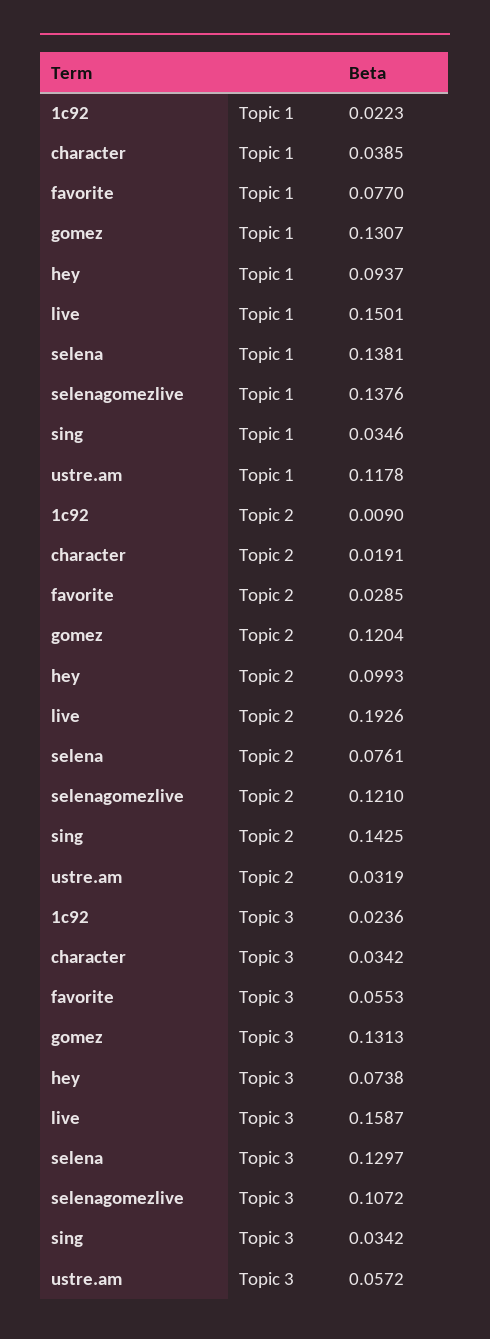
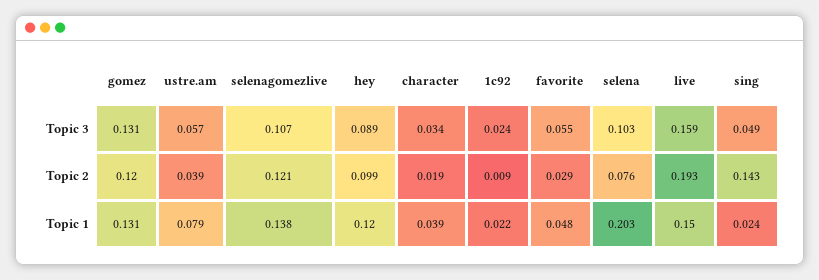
  {
    "1c92": {
      "Topic 1": 0.0223,
      "Topic 2": 0.009,
      "Topic 3": 0.0236
    },
    "character": {
      "Topic 1": 0.0385,
      "Topic 2": 0.0191,
      "Topic 3": 0.0342
    },
    "favorite": {
-     "Topic 1": 0.077,
+     "Topic 1": 0.048,
      "Topic 2": 0.0285,
      "Topic 3": 0.0553
    },
    "gomez": {
      "Topic 1": 0.1307,
      "Topic 2": 0.1204,
      "Topic 3": 0.1313
    },
    "hey": {
-     "Topic 1": 0.0937,
+     "Topic 1": 0.12,
      "Topic 2": 0.0993,
-     "Topic 3": 0.0738
+     "Topic 3": 0.089
    },
    "live": {
      "Topic 1": 0.1501,
      "Topic 2": 0.1926,
      "Topic 3": 0.1587
    },
    "selena": {
-     "Topic 1": 0.1381,
+     "Topic 1": 0.203,
      "Topic 2": 0.0761,
-     "Topic 3": 0.1297
+     "Topic 3": 0.103
    },
    "selenagomezlive": {
      "Topic 1": 0.1376,
      "Topic 2": 0.121,
      "Topic 3": 0.1072
    },
    "sing": {
-     "Topic 1": 0.0346,
+     "Topic 1": 0.024,
      "Topic 2": 0.1425,
-     "Topic 3": 0.0342
+     "Topic 3": 0.049
    },
    "ustre.am": {
-     "Topic 1": 0.1178,
+     "Topic 1": 0.079,
-     "Topic 2": 0.0319,
+     "Topic 2": 0.039,
      "Topic 3": 0.0572
    }
  }

